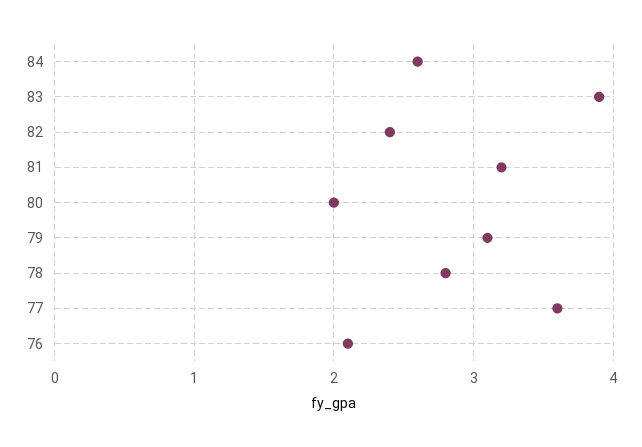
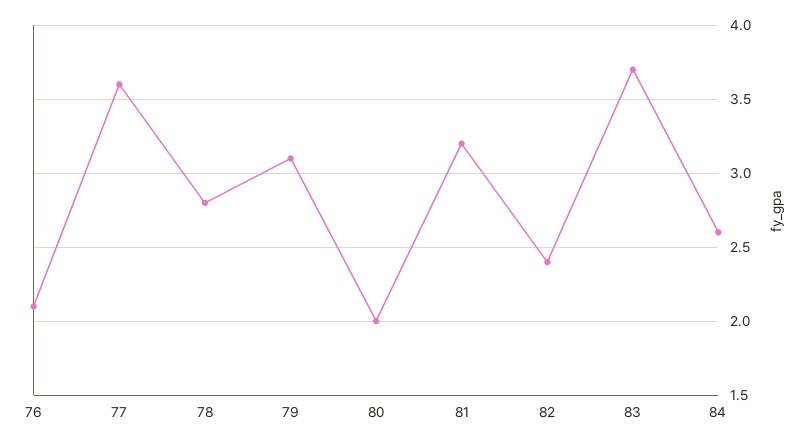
  {
    "84": 2.6,
-   "83": 3.9,
+   "83": 3.7,
    "82": 2.4,
    "81": 3.2,
    "80": 2,
    "79": 3.1,
    "78": 2.8,
    "77": 3.6,
    "76": 2.1
  }

